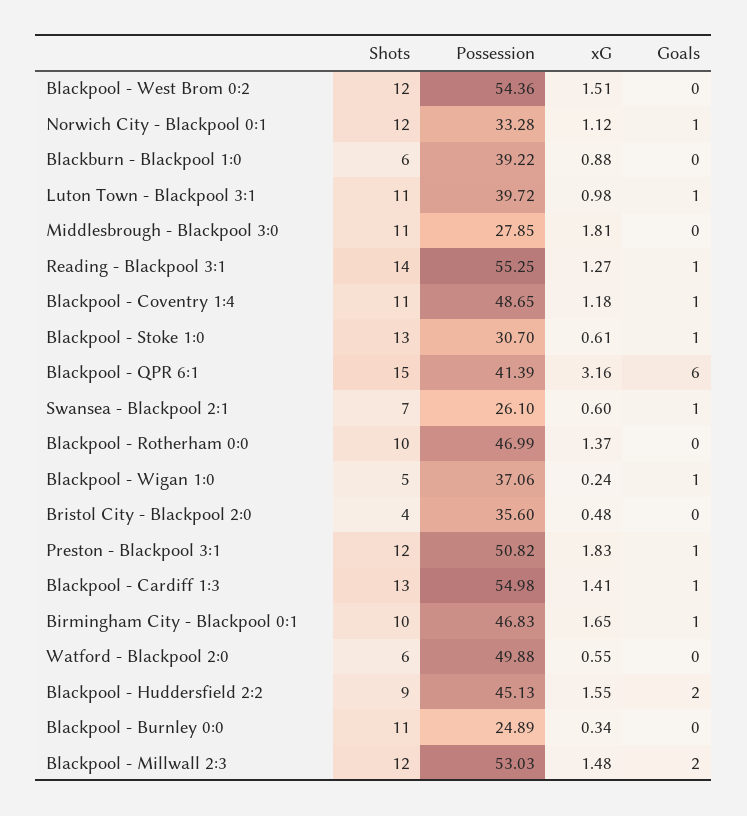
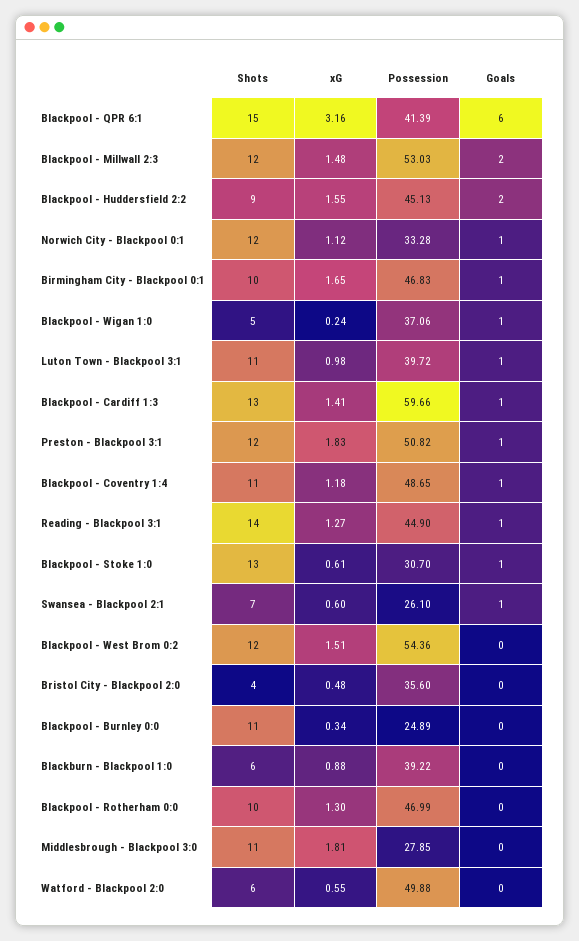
  {
    "Shots": {
      "Blackpool - West Brom 0:2": 12,
      "Norwich City - Blackpool 0:1": 12,
      "Blackburn - Blackpool 1:0": 6,
      "Luton Town - Blackpool 3:1": 11,
      "Middlesbrough - Blackpool 3:0": 11,
      "Reading - Blackpool 3:1": 14,
      "Blackpool - Coventry 1:4": 11,
      "Blackpool - Stoke 1:0": 13,
      "Blackpool - QPR 6:1": 15,
      "Swansea - Blackpool 2:1": 7,
      "Blackpool - Rotherham 0:0": 10,
      "Blackpool - Wigan 1:0": 5,
      "Bristol City - Blackpool 2:0": 4,
      "Preston - Blackpool 3:1": 12,
      "Blackpool - Cardiff 1:3": 13,
      "Birmingham City - Blackpool 0:1": 10,
      "Watford - Blackpool 2:0": 6,
      "Blackpool - Huddersfield 2:2": 9,
      "Blackpool - Burnley 0:0": 11,
      "Blackpool - Millwall 2:3": 12
    },
    "Possession": {
      "Blackpool - West Brom 0:2": 54.36,
      "Norwich City - Blackpool 0:1": 33.28,
      "Blackburn - Blackpool 1:0": 39.22,
      "Luton Town - Blackpool 3:1": 39.72,
      "Middlesbrough - Blackpool 3:0": 27.85,
-     "Reading - Blackpool 3:1": 55.25,
+     "Reading - Blackpool 3:1": 44.9,
      "Blackpool - Coventry 1:4": 48.65,
      "Blackpool - Stoke 1:0": 30.7,
      "Blackpool - QPR 6:1": 41.39,
      "Swansea - Blackpool 2:1": 26.1,
      "Blackpool - Rotherham 0:0": 46.99,
      "Blackpool - Wigan 1:0": 37.06,
      "Bristol City - Blackpool 2:0": 35.6,
      "Preston - Blackpool 3:1": 50.82,
-     "Blackpool - Cardiff 1:3": 54.98,
+     "Blackpool - Cardiff 1:3": 59.66,
      "Birmingham City - Blackpool 0:1": 46.83,
      "Watford - Blackpool 2:0": 49.88,
      "Blackpool - Huddersfield 2:2": 45.13,
      "Blackpool - Burnley 0:0": 24.89,
      "Blackpool - Millwall 2:3": 53.03
    },
    "xG": {
      "Blackpool - West Brom 0:2": 1.51,
      "Norwich City - Blackpool 0:1": 1.12,
      "Blackburn - Blackpool 1:0": 0.88,
      "Luton Town - Blackpool 3:1": 0.98,
      "Middlesbrough - Blackpool 3:0": 1.81,
      "Reading - Blackpool 3:1": 1.27,
      "Blackpool - Coventry 1:4": 1.18,
      "Blackpool - Stoke 1:0": 0.61,
      "Blackpool - QPR 6:1": 3.16,
      "Swansea - Blackpool 2:1": 0.6,
-     "Blackpool - Rotherham 0:0": 1.37,
+     "Blackpool - Rotherham 0:0": 1.3,
      "Blackpool - Wigan 1:0": 0.24,
      "Bristol City - Blackpool 2:0": 0.48,
      "Preston - Blackpool 3:1": 1.83,
      "Blackpool - Cardiff 1:3": 1.41,
      "Birmingham City - Blackpool 0:1": 1.65,
      "Watford - Blackpool 2:0": 0.55,
      "Blackpool - Huddersfield 2:2": 1.55,
      "Blackpool - Burnley 0:0": 0.34,
      "Blackpool - Millwall 2:3": 1.48
    },
    "Goals": {
      "Blackpool - West Brom 0:2": 0,
      "Norwich City - Blackpool 0:1": 1,
      "Blackburn - Blackpool 1:0": 0,
      "Luton Town - Blackpool 3:1": 1,
      "Middlesbrough - Blackpool 3:0": 0,
      "Reading - Blackpool 3:1": 1,
      "Blackpool - Coventry 1:4": 1,
      "Blackpool - Stoke 1:0": 1,
      "Blackpool - QPR 6:1": 6,
      "Swansea - Blackpool 2:1": 1,
      "Blackpool - Rotherham 0:0": 0,
      "Blackpool - Wigan 1:0": 1,
      "Bristol City - Blackpool 2:0": 0,
      "Preston - Blackpool 3:1": 1,
      "Blackpool - Cardiff 1:3": 1,
      "Birmingham City - Blackpool 0:1": 1,
      "Watford - Blackpool 2:0": 0,
      "Blackpool - Huddersfield 2:2": 2,
      "Blackpool - Burnley 0:0": 0,
      "Blackpool - Millwall 2:3": 2
    }
  }

